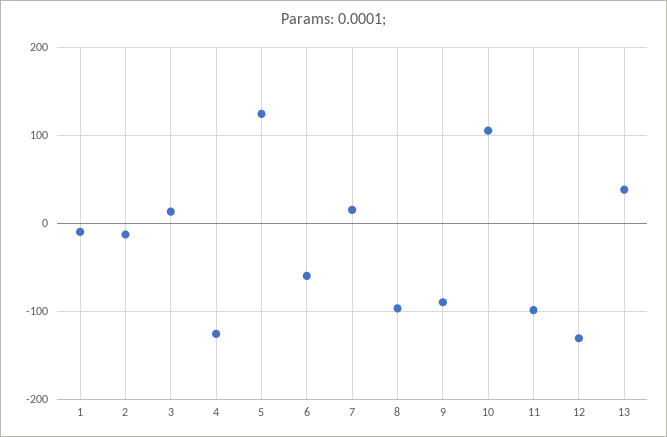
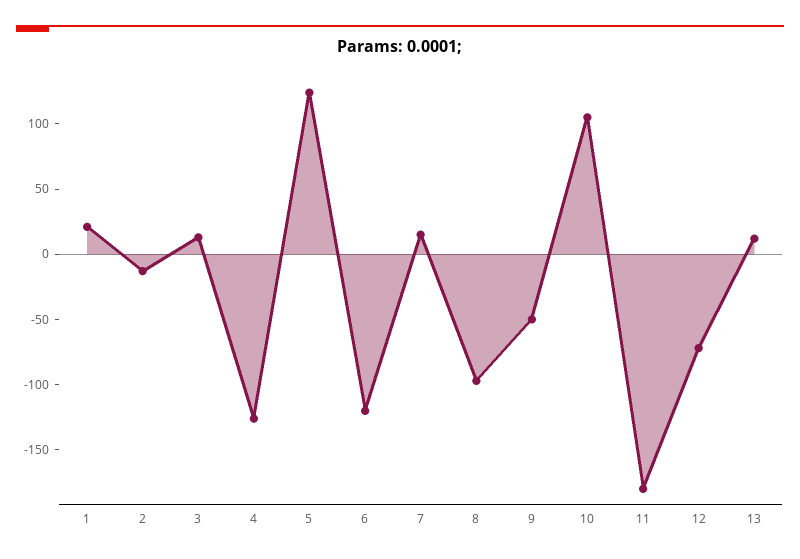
  {
-   "1": -10,
+   "1": 20,
    "2": -10,
    "3": 10,
    "4": -130,
    "5": 120,
-   "6": -60,
+   "6": -120,
    "7": 20,
    "8": -100,
-   "9": -90,
+   "9": -50,
    "10": 110,
-   "11": -100,
+   "11": -180,
-   "12": -130,
+   "12": -70,
-   "13": 40
+   "13": 10
  }

